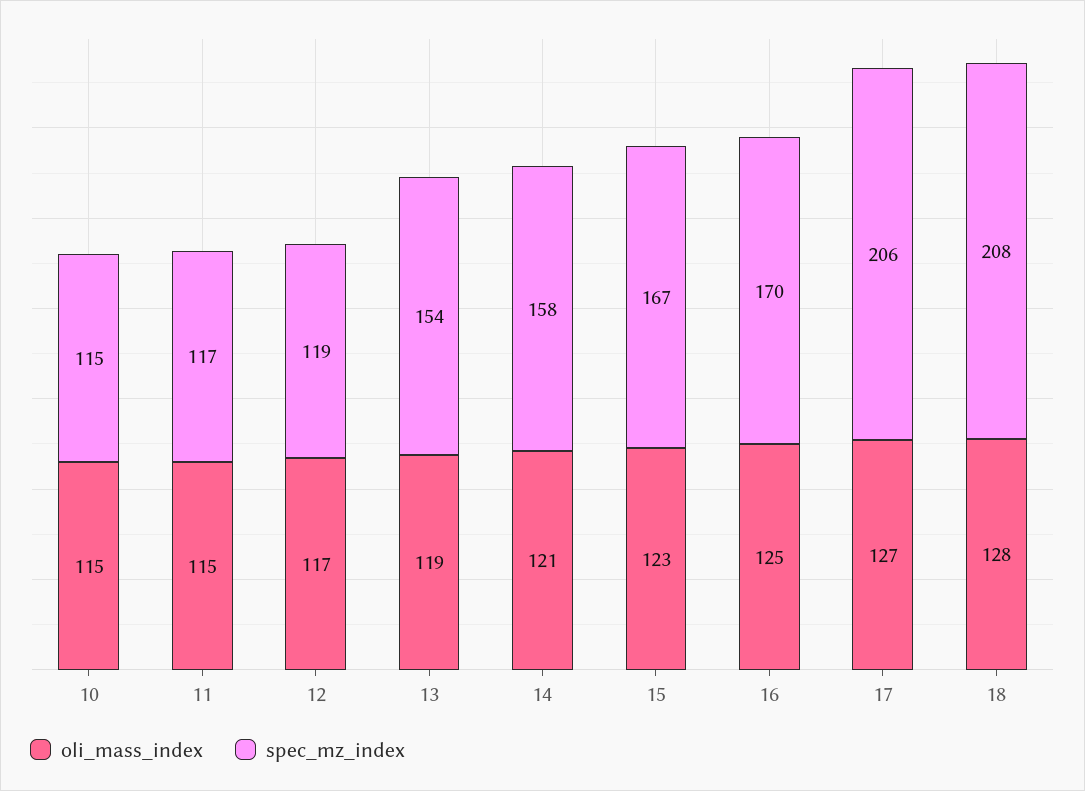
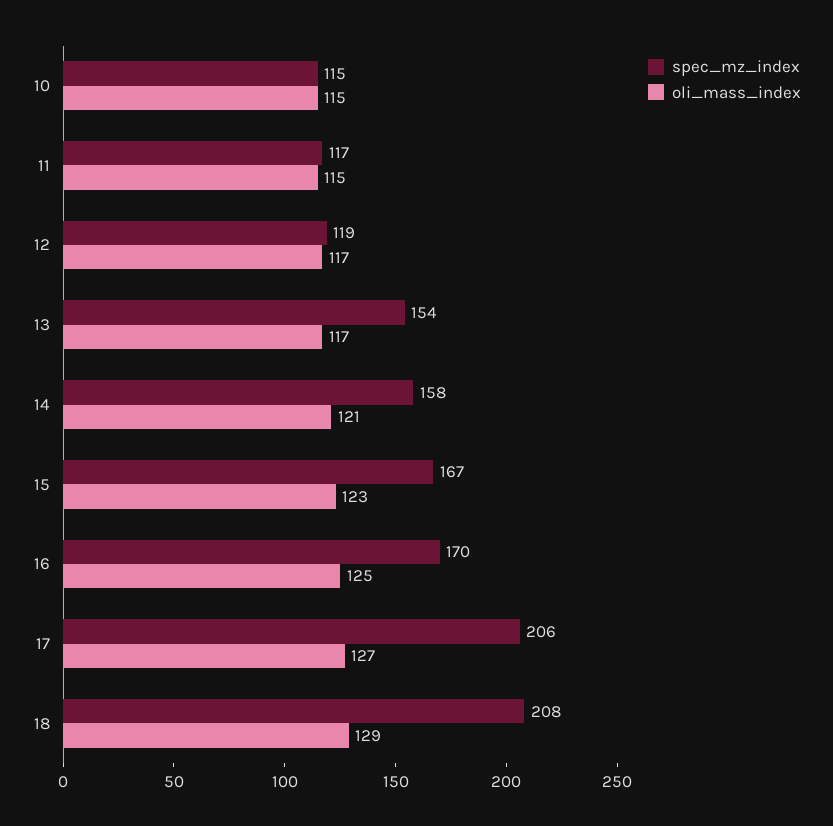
  {
    "oli_mass_index": {
      "10": 115,
      "11": 115,
      "12": 117,
-     "13": 119,
+     "13": 117,
      "14": 121,
      "15": 123,
      "16": 125,
      "17": 127,
-     "18": 128
+     "18": 129
    },
    "spec_mz_index": {
      "10": 115,
      "11": 117,
      "12": 119,
      "13": 154,
      "14": 158,
      "15": 167,
      "16": 170,
      "17": 206,
      "18": 208
    }
  }

